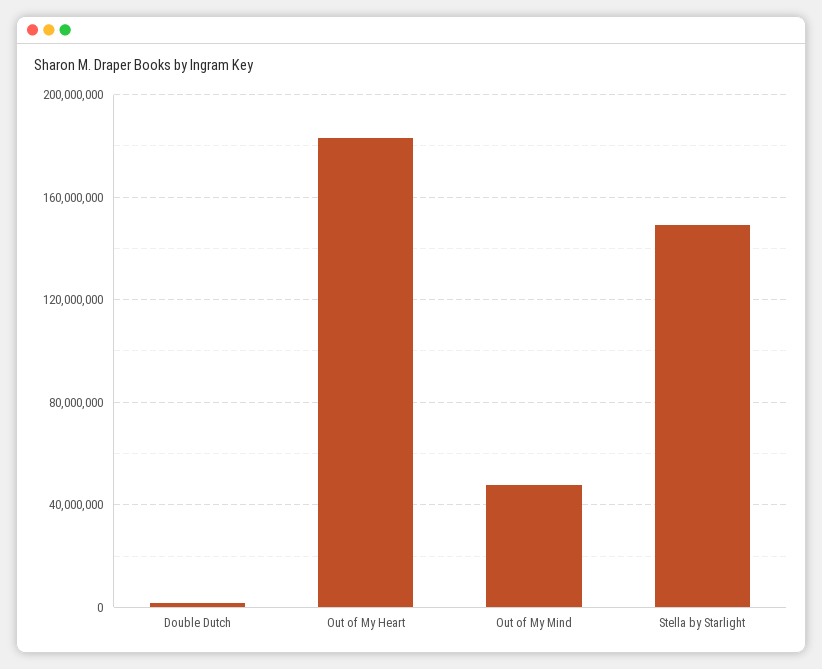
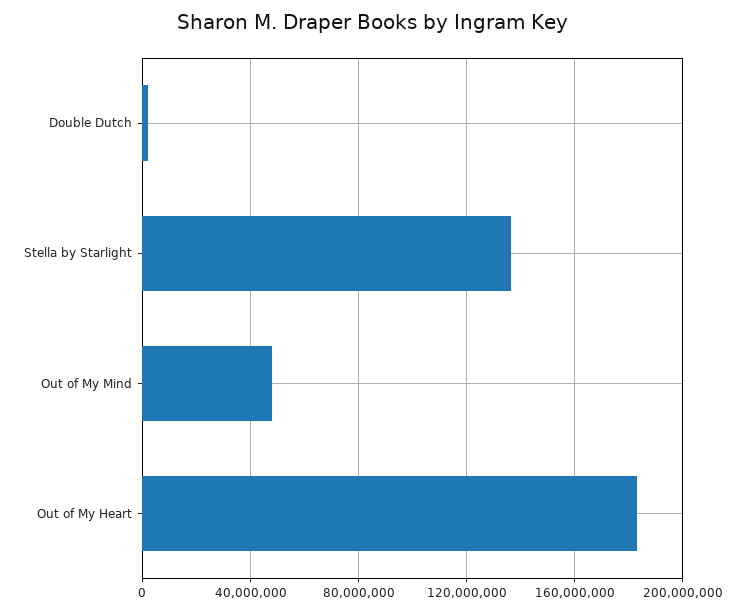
  {
    "Double Dutch": 0,
    "Out of My Heart": 185000000,
    "Out of My Mind": 50000000,
-   "Stella by Starlight": 150000000
+   "Stella by Starlight": 135000000
  }

